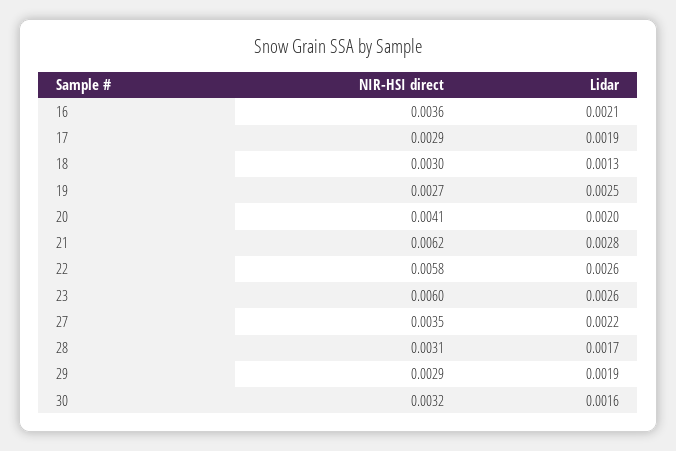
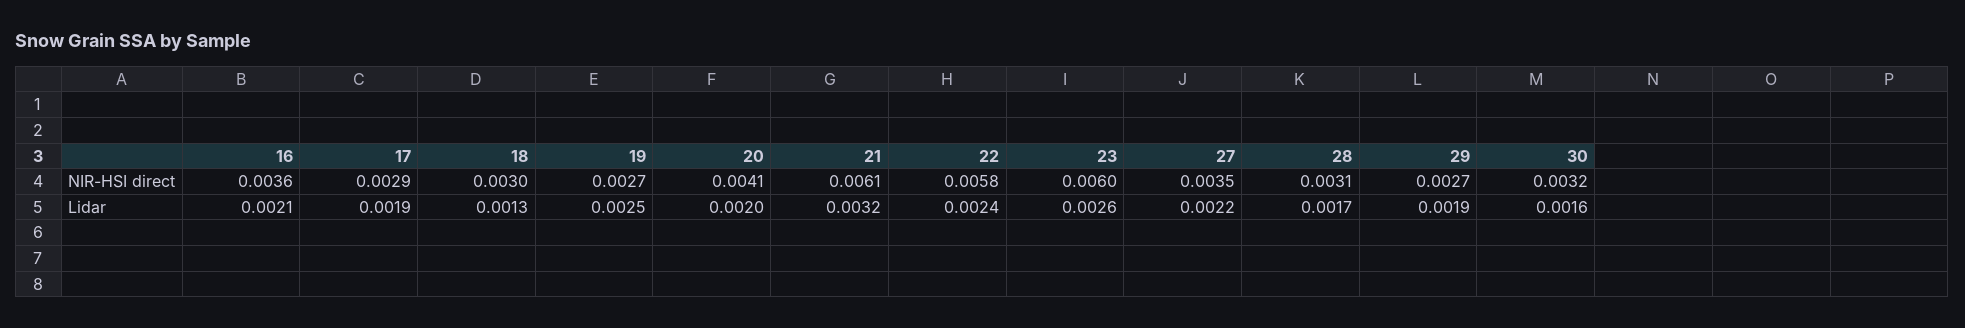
  {
    "NIR-HSI direct": {
      "16": 0.0036,
      "17": 0.0029,
      "18": 0.003,
      "19": 0.0027,
      "20": 0.0041,
-     "21": 0.0062,
+     "21": 0.0061,
      "22": 0.0058,
      "23": 0.006,
      "27": 0.0035,
      "28": 0.0031,
-     "29": 0.0029,
+     "29": 0.0027,
      "30": 0.0032
    },
    "Lidar": {
      "16": 0.0021,
      "17": 0.0019,
      "18": 0.0013,
      "19": 0.0025,
      "20": 0.002,
-     "21": 0.0028,
+     "21": 0.0032,
-     "22": 0.0026,
+     "22": 0.0024,
      "23": 0.0026,
      "27": 0.0022,
      "28": 0.0017,
      "29": 0.0019,
      "30": 0.0016
    }
  }

